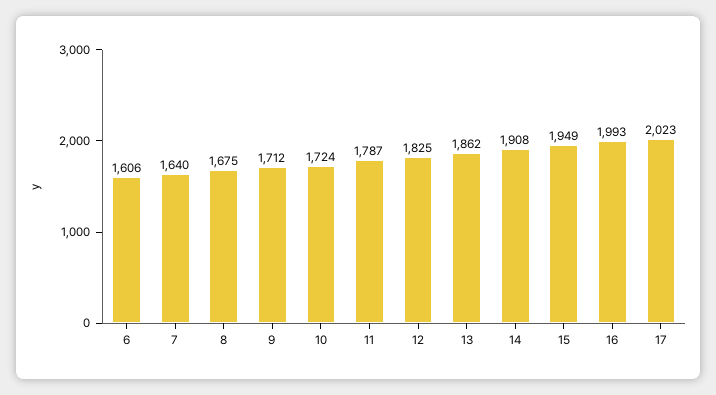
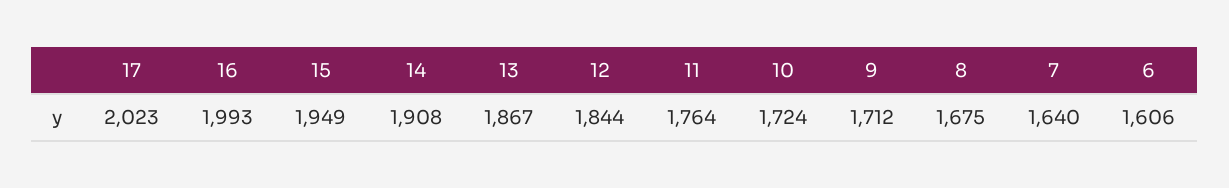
  {
    "6": 1606,
    "7": 1640,
    "8": 1675,
    "9": 1712,
    "10": 1724,
-   "11": 1787,
+   "11": 1764,
-   "12": 1825,
+   "12": 1844,
-   "13": 1862,
+   "13": 1867,
    "14": 1908,
    "15": 1949,
    "16": 1993,
    "17": 2023
  }

